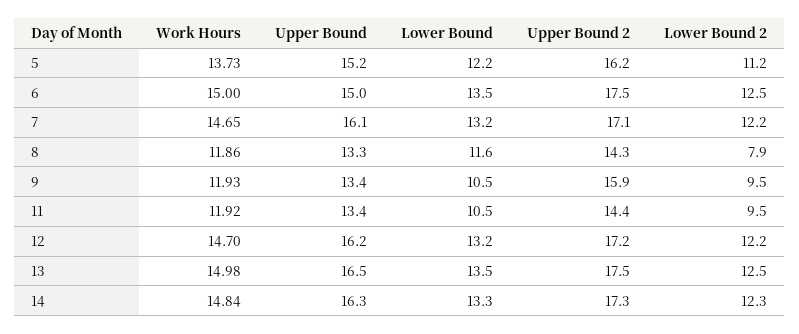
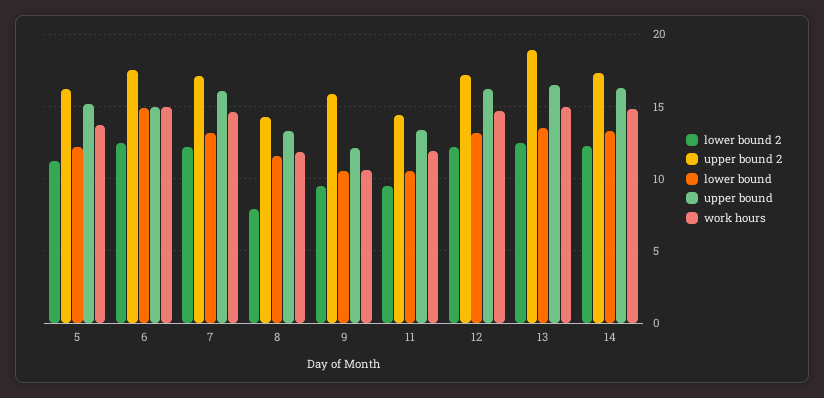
  {
    "Work Hours": {
      "5": 13.73,
      "6": 15,
      "7": 14.65,
      "8": 11.86,
-     "9": 11.93,
+     "9": 10.5,
      "11": 11.92,
      "12": 14.7,
      "13": 14.98,
      "14": 14.84
    },
    "Upper Bound": {
      "5": 15.2,
      "6": 15,
      "7": 16.1,
      "8": 13.3,
-     "9": 13.4,
+     "9": 12,
      "11": 13.4,
      "12": 16.2,
      "13": 16.5,
      "14": 16.3
    },
    "Lower Bound": {
      "5": 12.2,
-     "6": 13.5,
+     "6": 15,
      "7": 13.2,
      "8": 11.6,
      "9": 10.5,
      "11": 10.5,
      "12": 13.2,
      "13": 13.5,
      "14": 13.3
    },
    "Upper Bound 2": {
      "5": 16.2,
      "6": 17.5,
      "7": 17.1,
      "8": 14.3,
      "9": 15.9,
      "11": 14.4,
      "12": 17.2,
-     "13": 17.5,
+     "13": 19,
      "14": 17.3
    },
    "Lower Bound 2": {
      "5": 11.2,
      "6": 12.5,
      "7": 12.2,
      "8": 7.9,
      "9": 9.5,
      "11": 9.5,
      "12": 12.2,
      "13": 12.5,
      "14": 12.3
    }
  }

